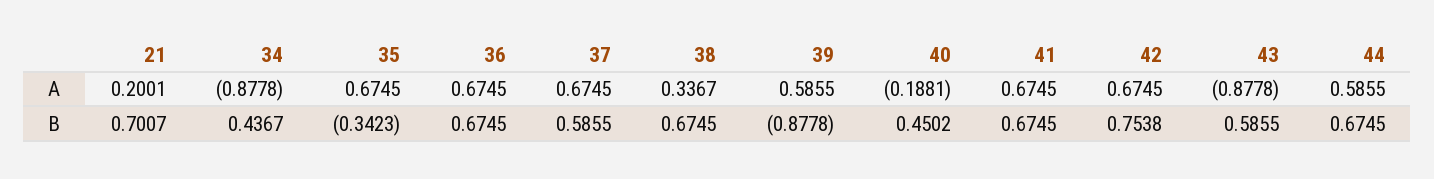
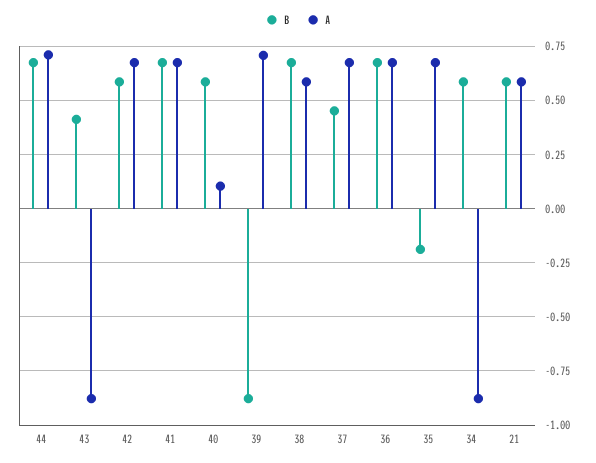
  {
    "A": {
-     "21": 0.2001,
+     "21": 0.6,
      "34": -0.8778,
      "35": 0.6745,
      "36": 0.6745,
      "37": 0.6745,
-     "38": 0.3367,
+     "38": 0.6,
-     "39": 0.5855,
+     "39": 0.7,
-     "40": -0.1881,
+     "40": 0.1,
      "41": 0.6745,
      "42": 0.6745,
      "43": -0.8778,
-     "44": 0.5855
+     "44": 0.7
    },
    "B": {
-     "21": 0.7007,
+     "21": 0.6,
-     "34": 0.4367,
+     "34": 0.6,
-     "35": -0.3423,
+     "35": -0.2,
      "36": 0.6745,
-     "37": 0.5855,
+     "37": 0.45,
      "38": 0.6745,
      "39": -0.8778,
-     "40": 0.4502,
+     "40": 0.6,
      "41": 0.6745,
-     "42": 0.7538,
+     "42": 0.6,
-     "43": 0.5855,
+     "43": 0.4,
      "44": 0.6745
    }
  }

